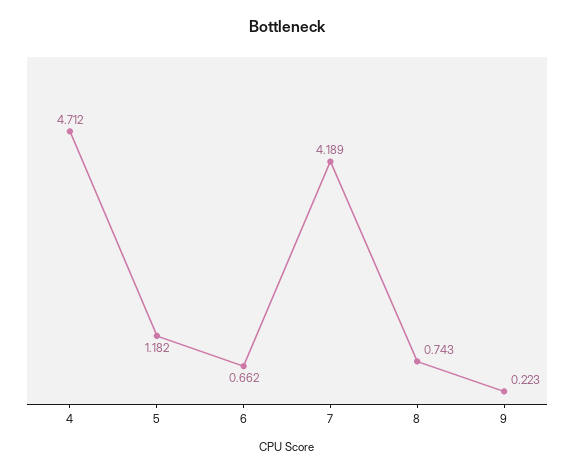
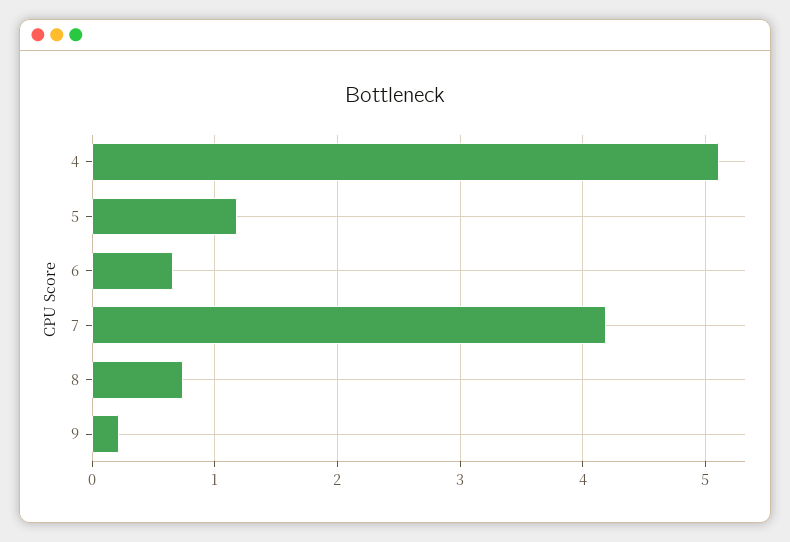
  {
-   "4": 4.712,
+   "4": 5.1,
    "5": 1.182,
    "6": 0.662,
    "7": 4.189,
    "8": 0.743,
    "9": 0.223
  }

